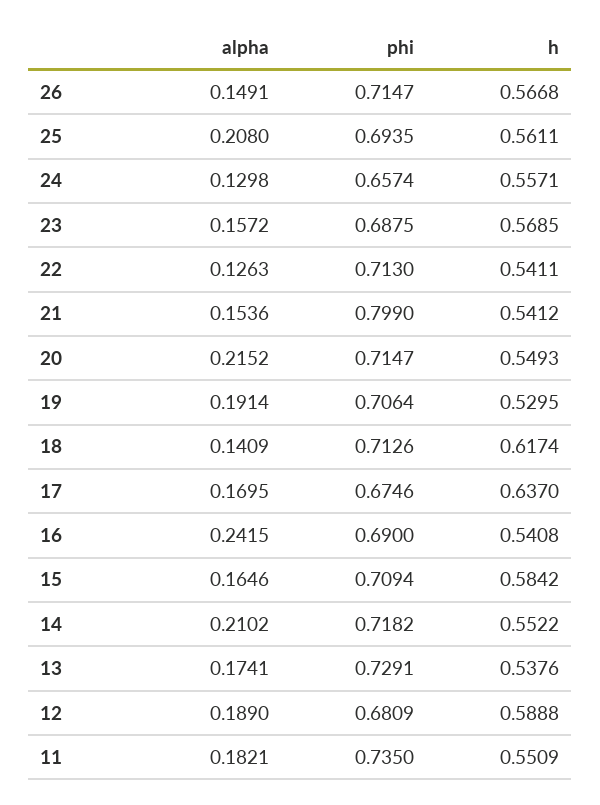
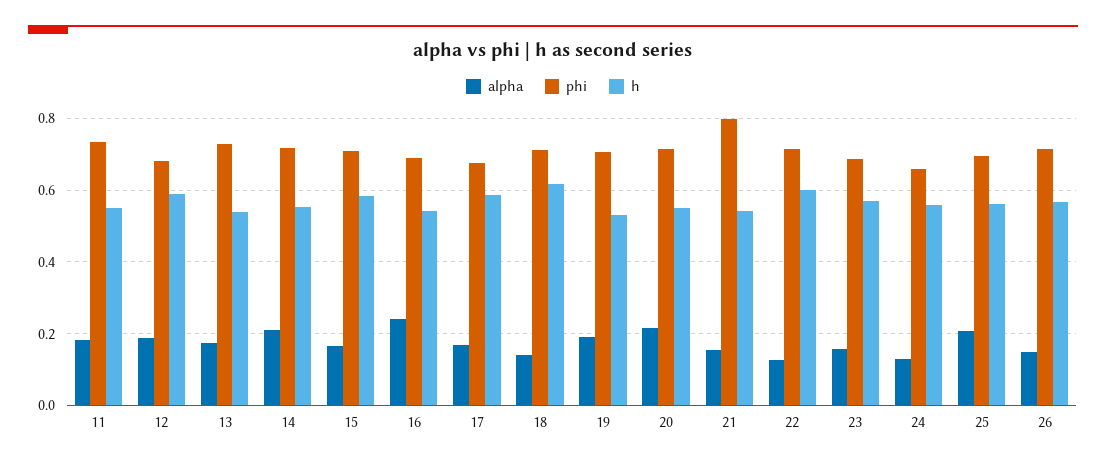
  {
    "alpha": {
      "26": 0.1491,
      "25": 0.208,
      "24": 0.1298,
      "23": 0.1572,
      "22": 0.1263,
      "21": 0.1536,
      "20": 0.2152,
      "19": 0.1914,
      "18": 0.1409,
      "17": 0.1695,
      "16": 0.2415,
      "15": 0.1646,
      "14": 0.2102,
      "13": 0.1741,
      "12": 0.189,
      "11": 0.1821
    },
    "phi": {
      "26": 0.7147,
      "25": 0.6935,
      "24": 0.6574,
      "23": 0.6875,
      "22": 0.713,
      "21": 0.799,
      "20": 0.7147,
      "19": 0.7064,
      "18": 0.7126,
      "17": 0.6746,
      "16": 0.69,
      "15": 0.7094,
      "14": 0.7182,
      "13": 0.7291,
      "12": 0.6809,
      "11": 0.735
    },
    "h": {
      "26": 0.5668,
      "25": 0.5611,
      "24": 0.5571,
      "23": 0.5685,
-     "22": 0.5411,
+     "22": 0.6,
      "21": 0.5412,
      "20": 0.5493,
      "19": 0.5295,
      "18": 0.6174,
-     "17": 0.637,
+     "17": 0.58,
      "16": 0.5408,
      "15": 0.5842,
      "14": 0.5522,
      "13": 0.5376,
      "12": 0.5888,
      "11": 0.5509
    }
  }

